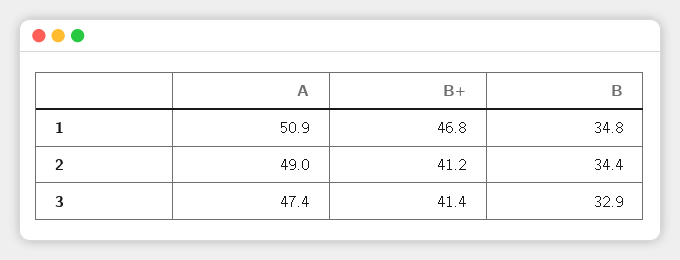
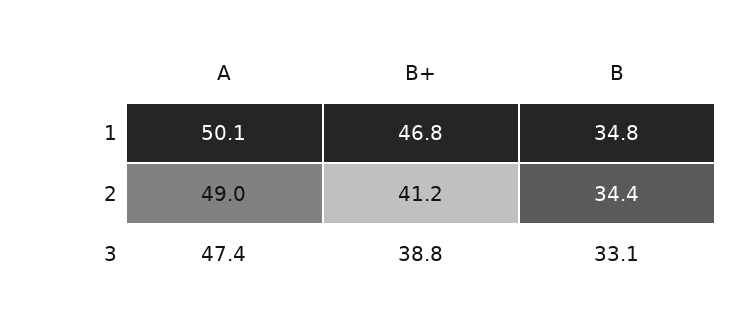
  {
    "A": {
-     "1": 50.9,
+     "1": 50.1,
      "2": 49,
      "3": 47.4
    },
    "B+": {
      "1": 46.8,
      "2": 41.2,
-     "3": 41.4
+     "3": 38.8
    },
    "B": {
      "1": 34.8,
      "2": 34.4,
-     "3": 32.9
+     "3": 33.1
    }
  }

